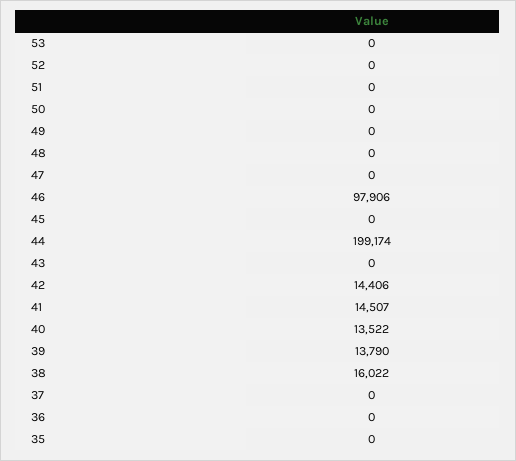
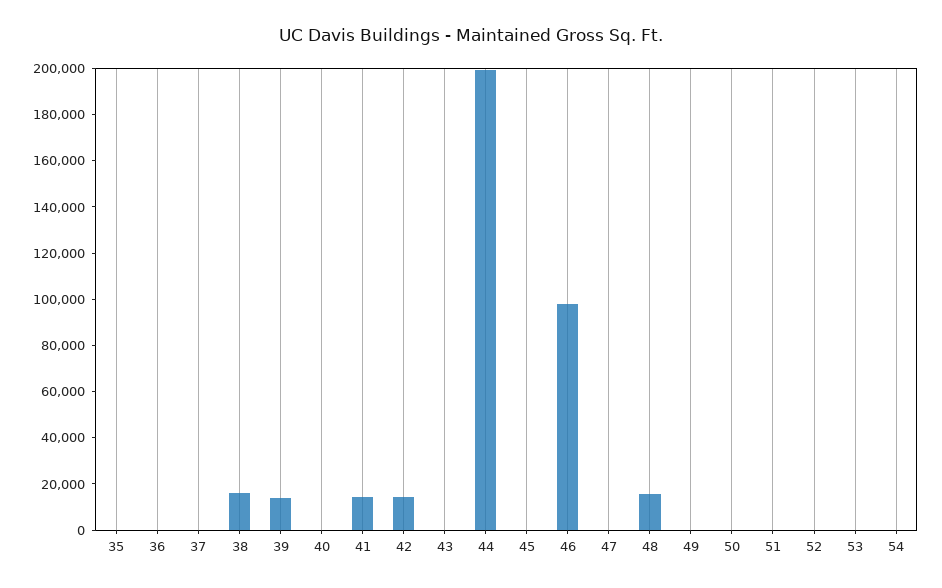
  {
    "53": 0,
    "52": 0,
    "51": 0,
    "50": 0,
    "49": 0,
-   "48": 0,
+   "48": 15000,
    "47": 0,
    "46": 97906,
    "45": 0,
    "44": 199174,
    "43": 0,
    "42": 14406,
    "41": 14507,
-   "40": 13522,
+   "40": 0,
    "39": 13790,
    "38": 16022,
    "37": 0,
    "36": 0,
-   "35": 0
+   "35": 0,
+   "54": 0
  }

